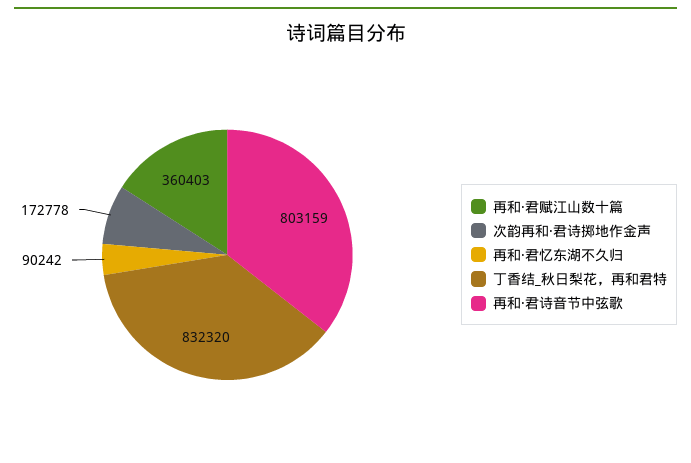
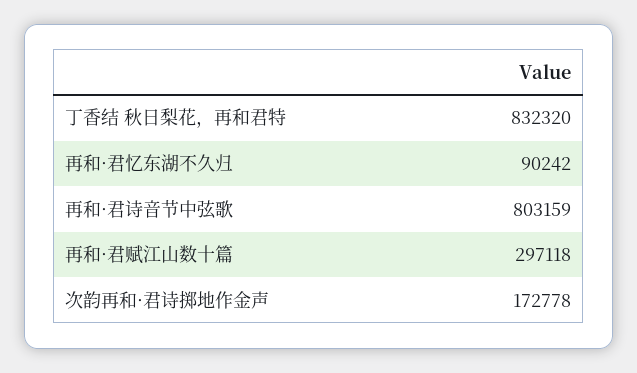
  {
-   "再和·君赋江山数十篇": 360403,
+   "再和·君赋江山数十篇": 297118,
    "次韵再和·君诗掷地作金声": 172778,
    "再和·君忆东湖不久归": 90242,
    "丁香结_秋日梨花，再和君特": 832320,
    "再和·君诗音节中弦歌": 803159
  }

